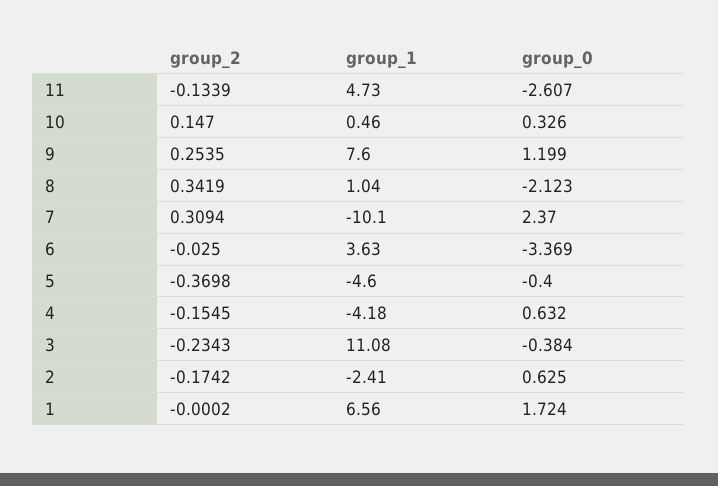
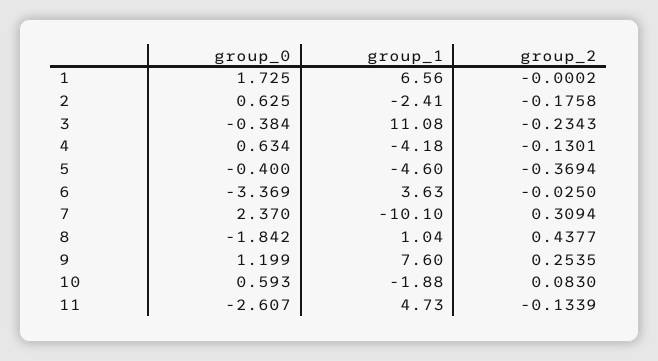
  {
    "group_2": {
      "11": -0.1339,
-     "10": 0.147,
+     "10": 0.083,
      "9": 0.2535,
-     "8": 0.3419,
+     "8": 0.4377,
      "7": 0.3094,
      "6": -0.025,
-     "5": -0.3698,
+     "5": -0.3694,
-     "4": -0.1545,
+     "4": -0.1301,
      "3": -0.2343,
-     "2": -0.1742,
+     "2": -0.1758,
      "1": -0.0002
    },
    "group_1": {
      "11": 4.73,
-     "10": 0.46,
+     "10": -1.88,
      "9": 7.6,
      "8": 1.04,
      "7": -10.1,
      "6": 3.63,
      "5": -4.6,
      "4": -4.18,
      "3": 11.08,
      "2": -2.41,
      "1": 6.56
    },
    "group_0": {
      "11": -2.607,
-     "10": 0.326,
+     "10": 0.593,
      "9": 1.199,
-     "8": -2.123,
+     "8": -1.842,
      "7": 2.37,
      "6": -3.369,
      "5": -0.4,
-     "4": 0.632,
+     "4": 0.634,
      "3": -0.384,
      "2": 0.625,
-     "1": 1.724
+     "1": 1.725
    }
  }

